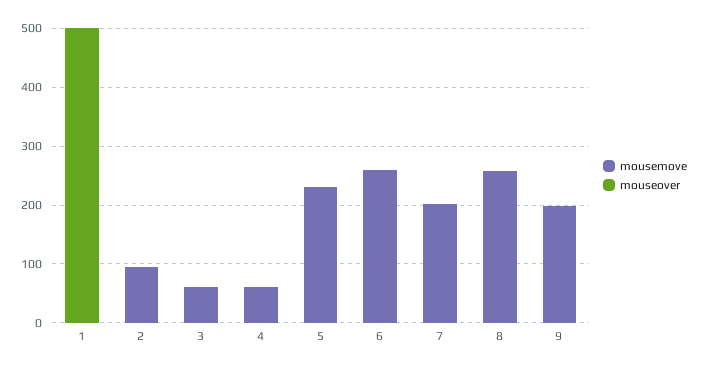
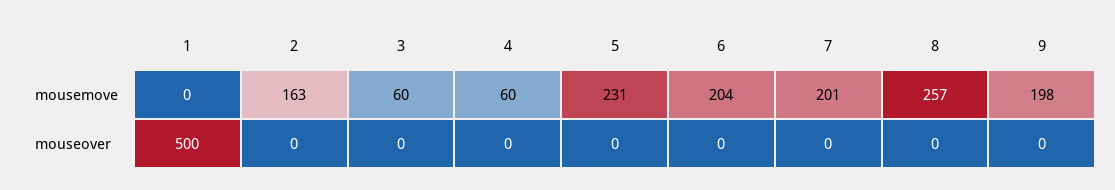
  {
    "mousemove": {
      "1": 0,
-     "2": 100,
+     "2": 163,
      "3": 60,
      "4": 60,
      "5": 231,
-     "6": 260,
+     "6": 204,
      "7": 201,
      "8": 257,
      "9": 198
    },
    "mouseover": {
      "1": 500,
      "2": 0,
      "3": 0,
      "4": 0,
      "5": 0,
      "6": 0,
      "7": 0,
      "8": 0,
      "9": 0
    }
  }

